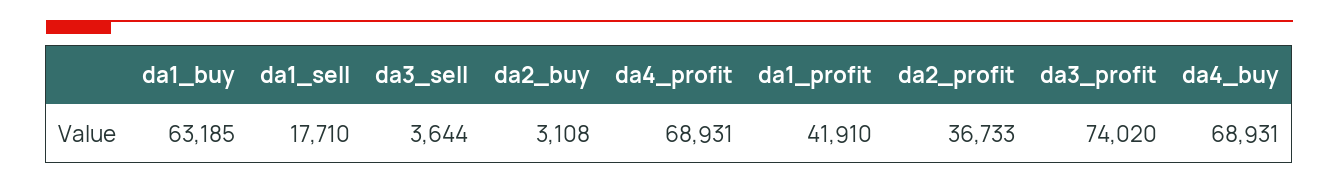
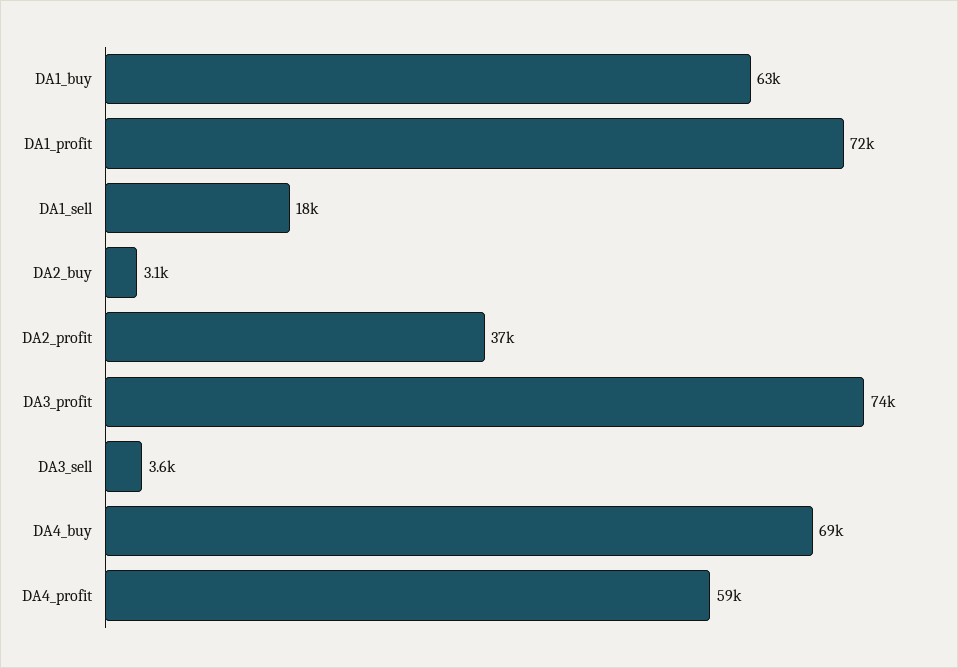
  {
    "da1_buy": 63185,
    "da1_sell": 17710,
    "da3_sell": 3644,
    "da2_buy": 3108,
-   "da4_profit": 68931,
+   "da4_profit": 59000,
-   "da1_profit": 41910,
+   "da1_profit": 72000,
    "da2_profit": 36733,
    "da3_profit": 74020,
    "da4_buy": 68931
  }

